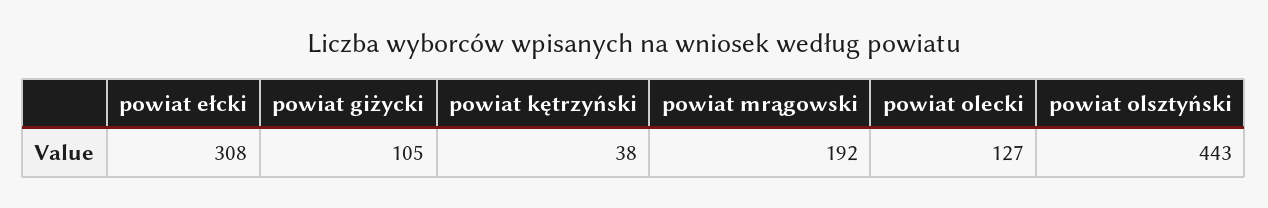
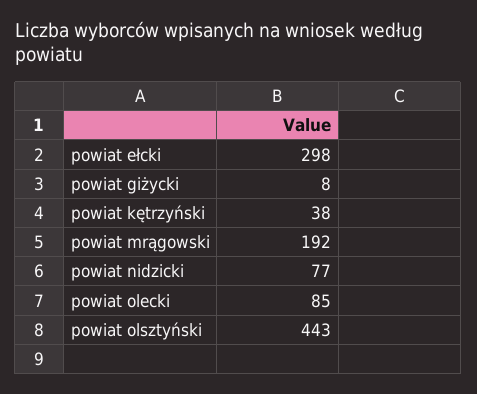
  {
-   "powiat ełcki": 308,
+   "powiat ełcki": 298,
-   "powiat giżycki": 105,
+   "powiat giżycki": 8,
    "powiat kętrzyński": 38,
    "powiat mrągowski": 192,
-   "powiat olecki": 127,
+   "powiat olecki": 85,
-   "powiat olsztyński": 443
+   "powiat olsztyński": 443,
+   "powiat nidzicki": 77
  }

